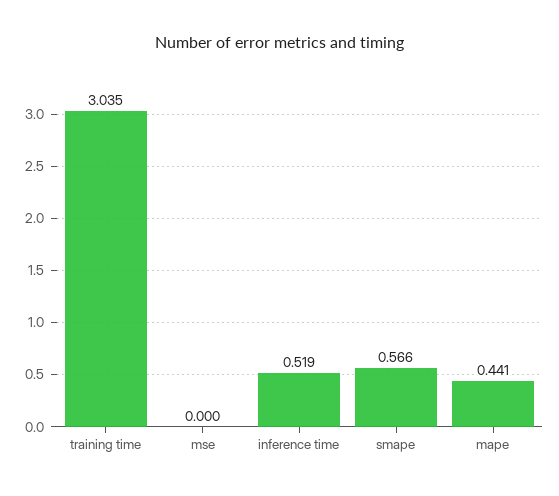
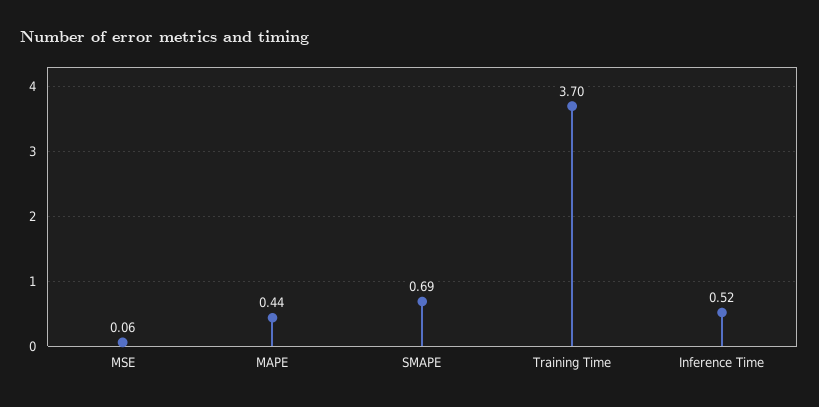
  {
-   "training time": 3.035,
+   "training time": 3.7,
-   "mse": 0,
+   "mse": 0.06,
    "inference time": 0.519,
-   "smape": 0.566,
+   "smape": 0.69,
    "mape": 0.441
  }

